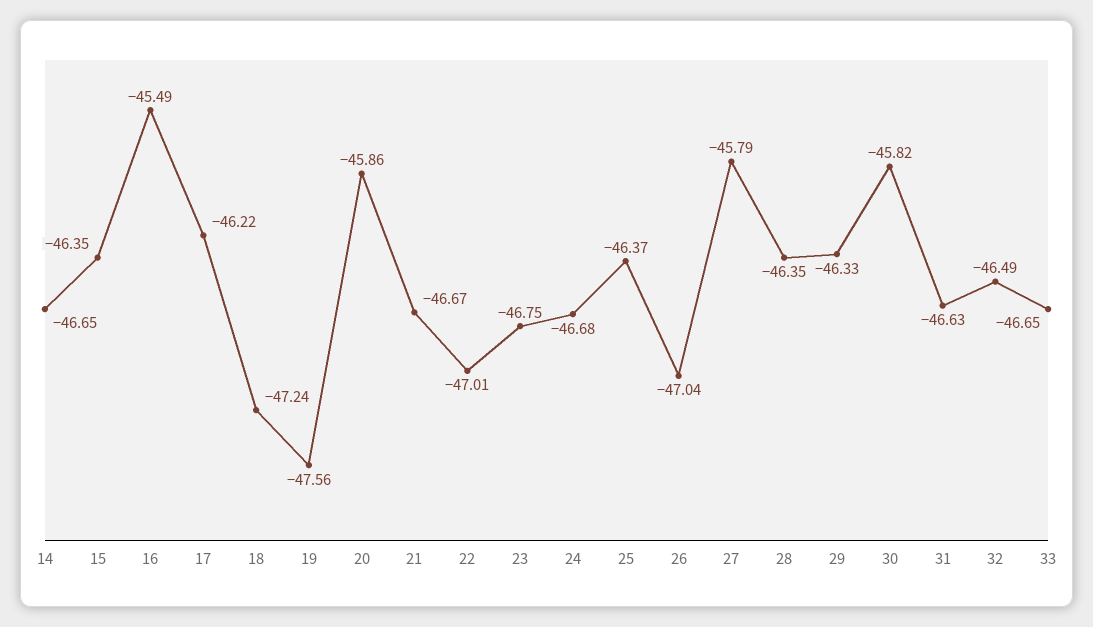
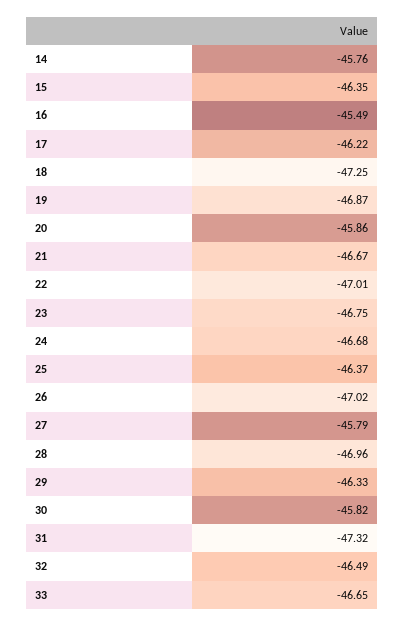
  {
-   "14": -46.65,
+   "14": -45.76,
    "15": -46.35,
    "16": -45.49,
    "17": -46.22,
-   "18": -47.24,
+   "18": -47.25,
-   "19": -47.56,
+   "19": -46.87,
    "20": -45.86,
    "21": -46.67,
    "22": -47.01,
    "23": -46.75,
    "24": -46.68,
    "25": -46.37,
-   "26": -47.04,
+   "26": -47.02,
    "27": -45.79,
-   "28": -46.35,
+   "28": -46.96,
    "29": -46.33,
    "30": -45.82,
-   "31": -46.63,
+   "31": -47.32,
    "32": -46.49,
    "33": -46.65
  }

